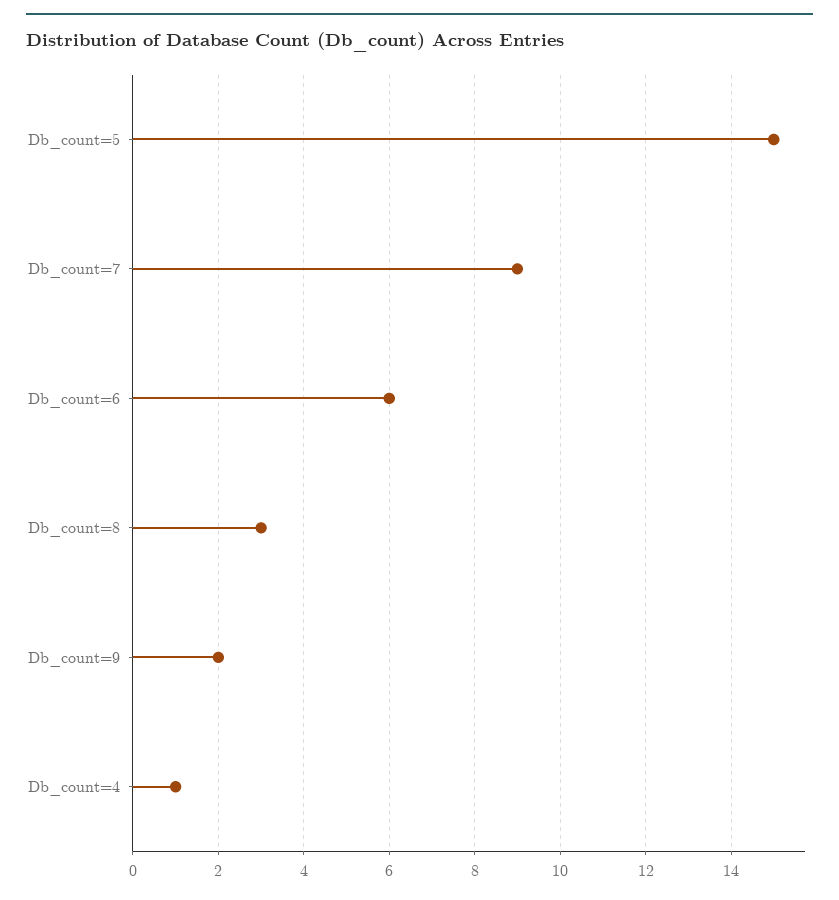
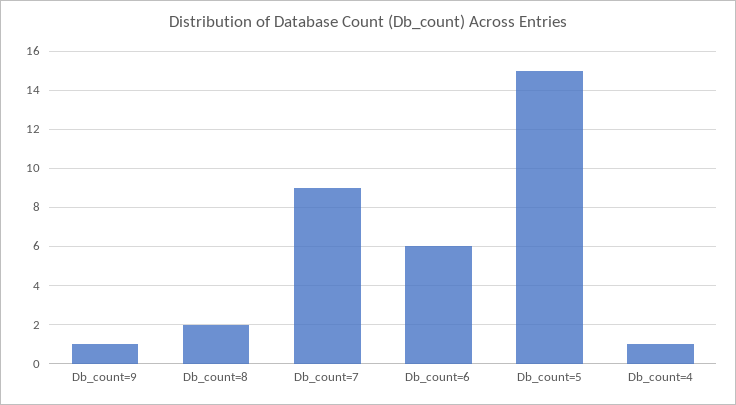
  {
    "Db_count=5": 15,
    "Db_count=7": 9,
    "Db_count=6": 6,
-   "Db_count=8": 3,
+   "Db_count=8": 2,
-   "Db_count=9": 2,
+   "Db_count=9": 1,
    "Db_count=4": 1
  }

